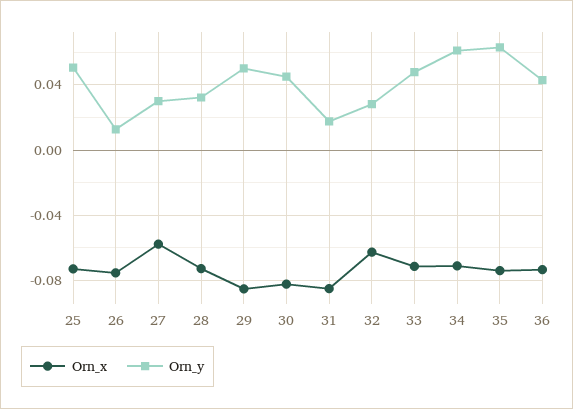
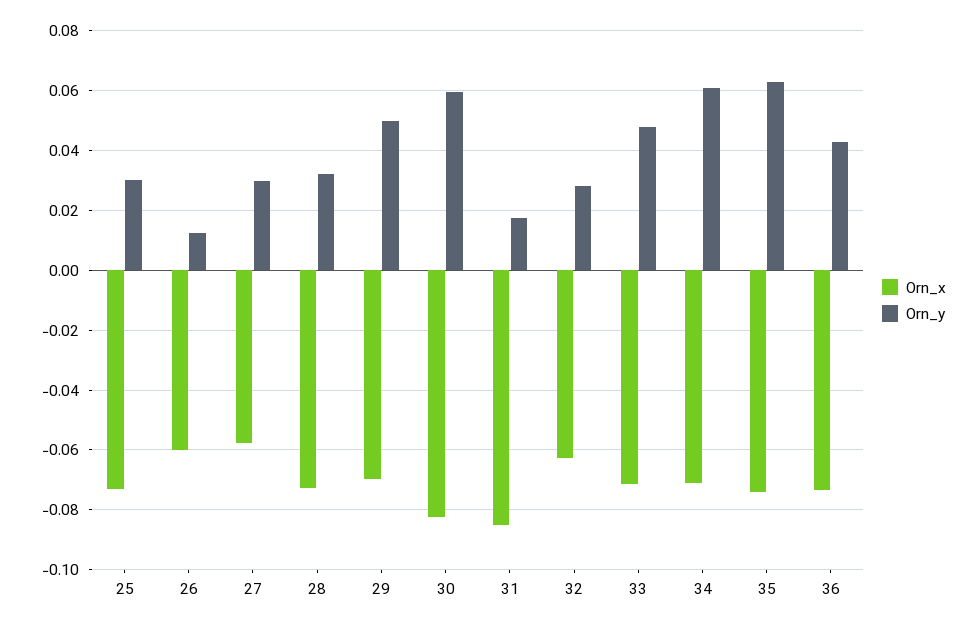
  {
    "Orn_x": {
      "25": -0.0725,
-     "26": -0.075,
+     "26": -0.06,
      "27": -0.0575,
      "28": -0.0725,
-     "29": -0.085,
+     "29": -0.07,
      "30": -0.0825,
      "31": -0.085,
      "32": -0.0625,
      "33": -0.0725,
      "34": -0.07,
      "35": -0.075,
      "36": -0.0725
    },
    "Orn_y": {
-     "25": 0.05,
+     "25": 0.03,
      "26": 0.0125,
      "27": 0.03,
      "28": 0.0325,
      "29": 0.05,
-     "30": 0.045,
+     "30": 0.06,
      "31": 0.0175,
      "32": 0.0275,
      "33": 0.0475,
      "34": 0.06,
      "35": 0.0625,
      "36": 0.0425
    }
  }

